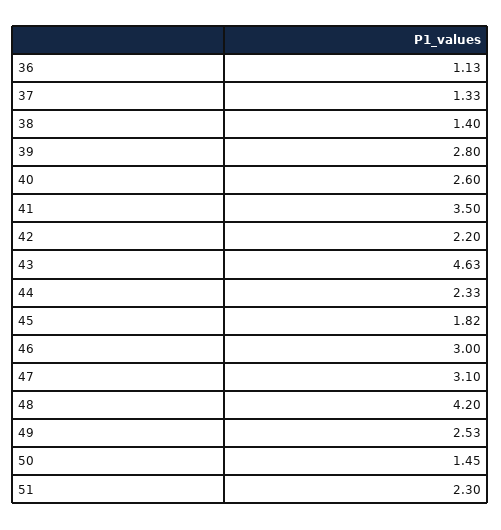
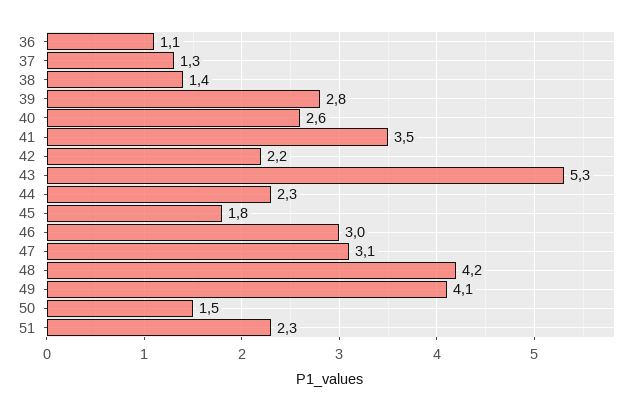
  {
    "36": 1.13,
    "37": 1.33,
    "38": 1.4,
    "39": 2.8,
    "40": 2.6,
    "41": 3.5,
    "42": 2.2,
-   "43": 4.63,
+   "43": 5.3,
    "44": 2.33,
    "45": 1.82,
    "46": 3,
    "47": 3.1,
    "48": 4.2,
-   "49": 2.53,
+   "49": 4.1,
    "50": 1.45,
    "51": 2.3
  }

